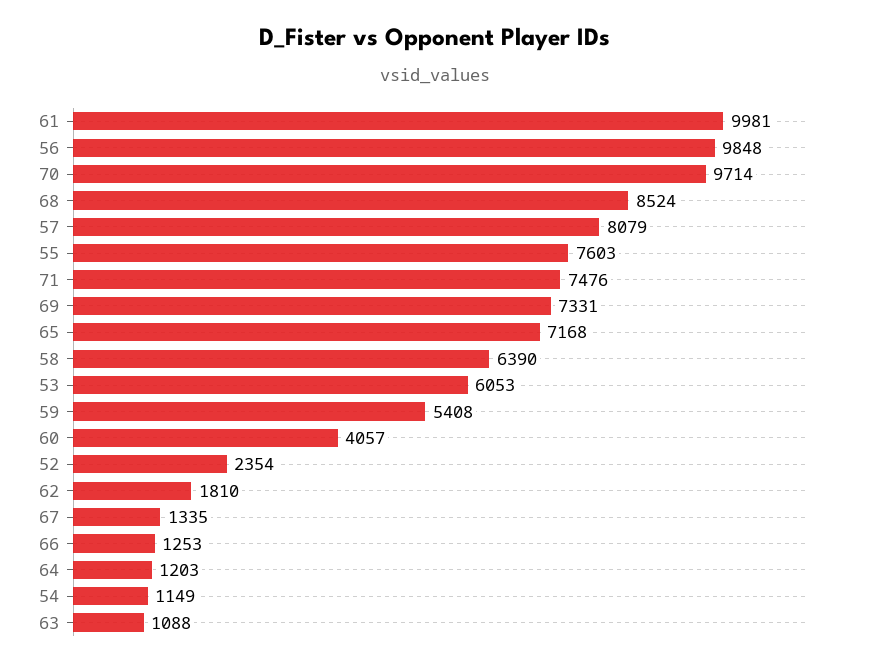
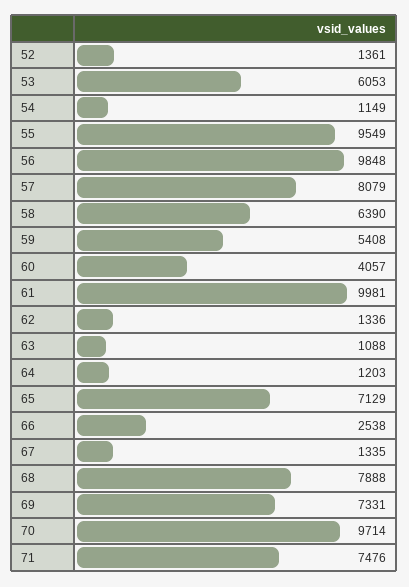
  {
    "61": 9981,
    "56": 9848,
    "70": 9714,
-   "68": 8524,
+   "68": 7888,
    "57": 8079,
-   "55": 7603,
+   "55": 9549,
    "71": 7476,
    "69": 7331,
-   "65": 7168,
+   "65": 7129,
    "58": 6390,
    "53": 6053,
    "59": 5408,
    "60": 4057,
-   "52": 2354,
+   "52": 1361,
-   "62": 1810,
+   "62": 1336,
    "67": 1335,
-   "66": 1253,
+   "66": 2538,
    "64": 1203,
    "54": 1149,
    "63": 1088
  }

